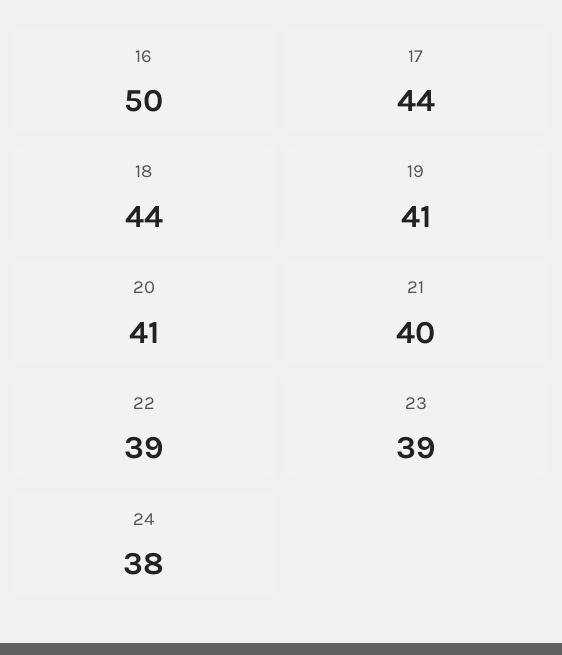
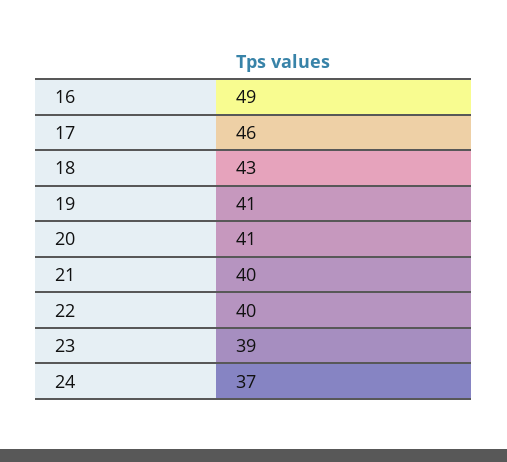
  {
-   "16": 50,
+   "16": 49,
-   "17": 44,
+   "17": 46,
-   "18": 44,
+   "18": 43,
    "19": 41,
    "20": 41,
    "21": 40,
-   "22": 39,
+   "22": 40,
    "23": 39,
-   "24": 38
+   "24": 37
  }

